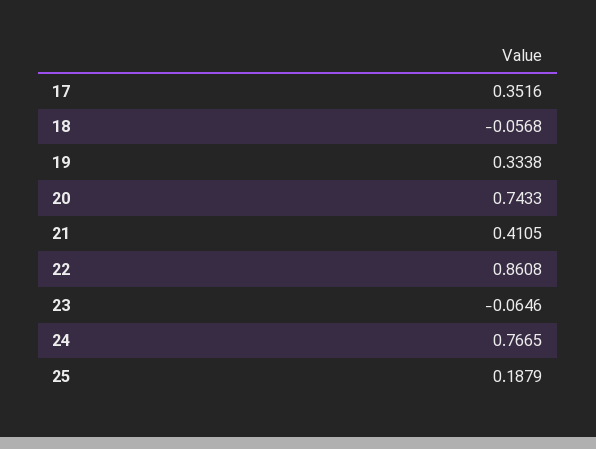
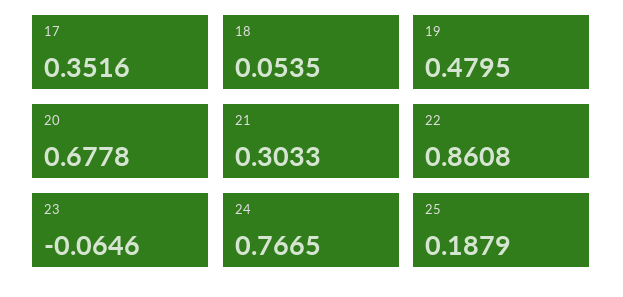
  {
    "17": 0.3516,
-   "18": -0.0568,
+   "18": 0.0535,
-   "19": 0.3338,
+   "19": 0.4795,
-   "20": 0.7433,
+   "20": 0.6778,
-   "21": 0.4105,
+   "21": 0.3033,
    "22": 0.8608,
    "23": -0.0646,
    "24": 0.7665,
    "25": 0.1879
  }

